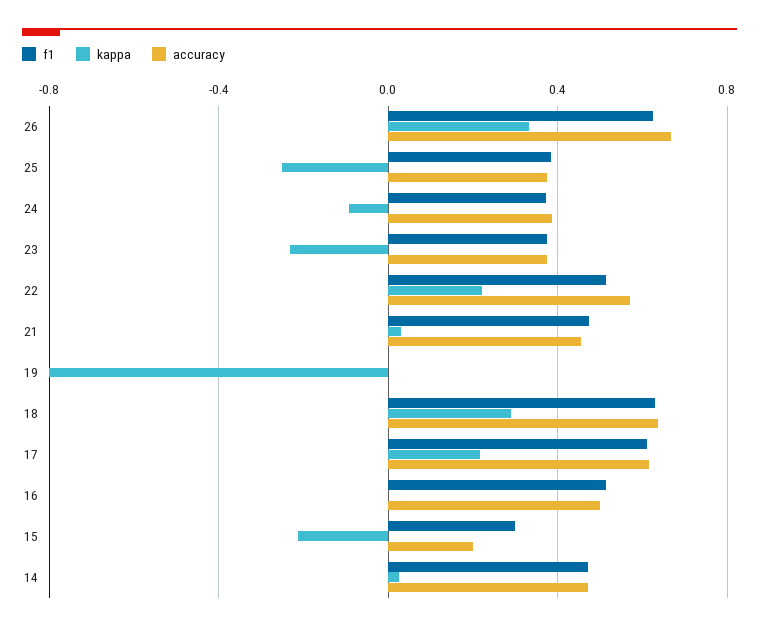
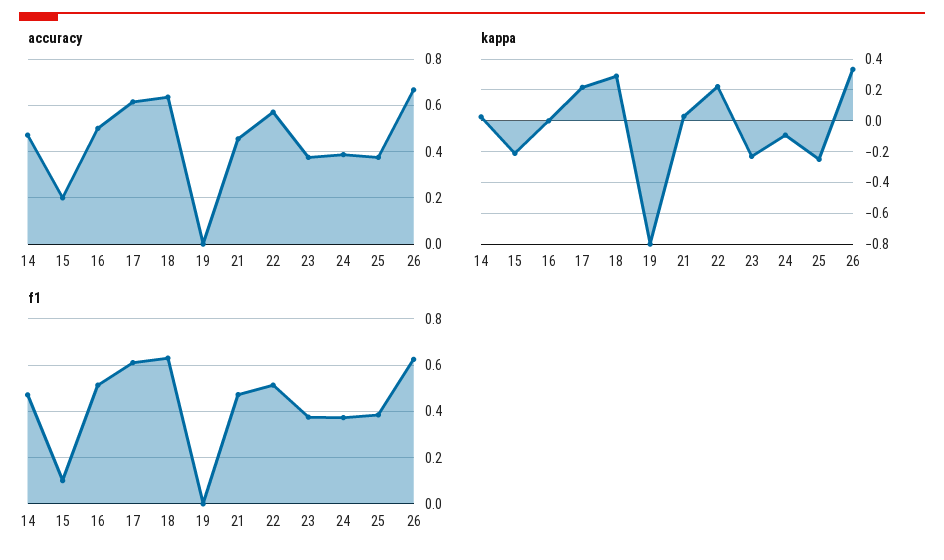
  {
    "f1": {
      "26": 0.65,
      "25": 0.4,
      "24": 0.35,
      "23": 0.4,
      "22": 0.5,
      "21": 0.45,
      "19": 0,
      "18": 0.65,
      "17": 0.6,
      "16": 0.5,
-     "15": 0.3,
+     "15": 0.1,
      "14": 0.45
    },
    "kappa": {
      "26": 0.35,
      "25": -0.25,
      "24": -0.1,
      "23": -0.25,
      "22": 0.2,
      "21": 0.05,
      "19": -0.8,
      "18": 0.3,
      "17": 0.2,
      "16": 0,
      "15": -0.2,
      "14": 0.05
    },
    "accuracy": {
      "26": 0.65,
      "25": 0.4,
      "24": 0.4,
      "23": 0.4,
      "22": 0.55,
      "21": 0.45,
      "19": 0,
      "18": 0.65,
      "17": 0.6,
      "16": 0.5,
      "15": 0.2,
      "14": 0.45
    }
  }

